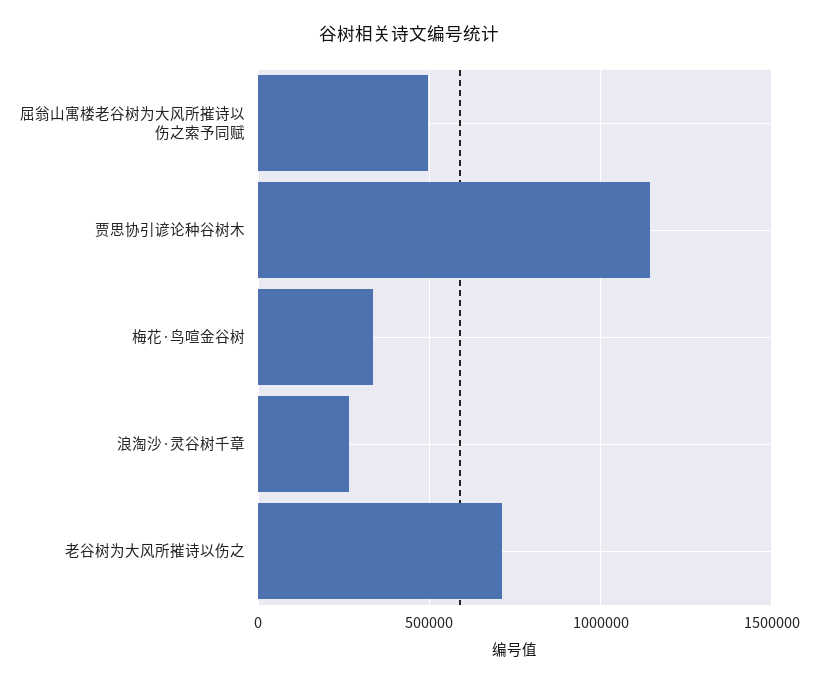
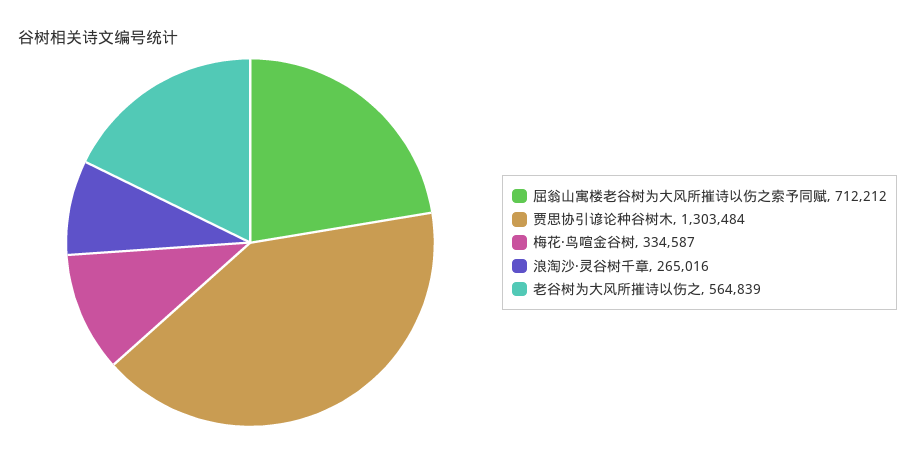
  {
-   "屈翁山寓楼老谷树为大风所摧诗以伤之索予同赋": 500000,
+   "屈翁山寓楼老谷树为大风所摧诗以伤之索予同赋": 712212,
-   "贾思协引谚论种谷树木": 1150000,
+   "贾思协引谚论种谷树木": 1303484,
    "梅花·鸟喧金谷树": 334587,
    "浪淘沙·灵谷树千章": 265016,
-   "老谷树为大风所摧诗以伤之": 700000
+   "老谷树为大风所摧诗以伤之": 564839
  }

